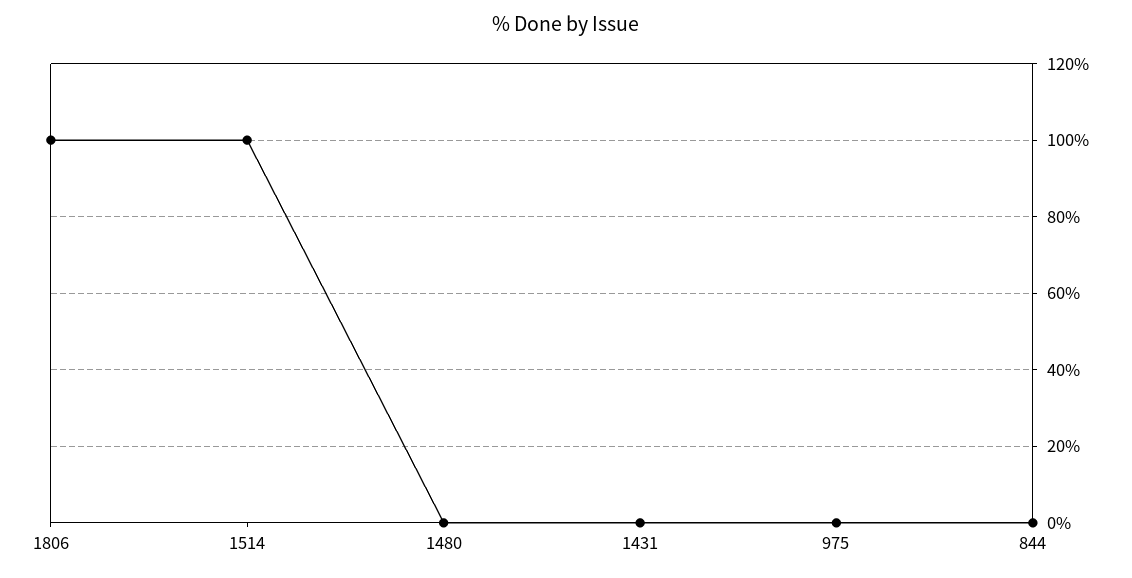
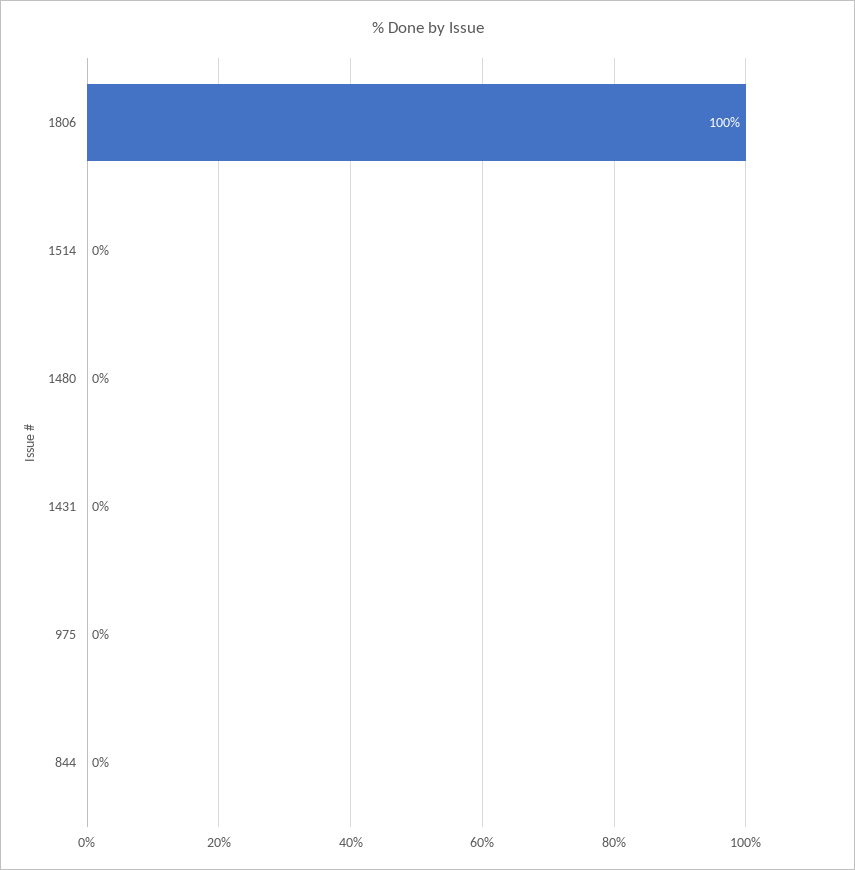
  {
    "1806": 100,
-   "1514": 100,
+   "1514": 0,
    "1480": 0,
    "1431": 0,
    "975": 0,
    "844": 0
  }

